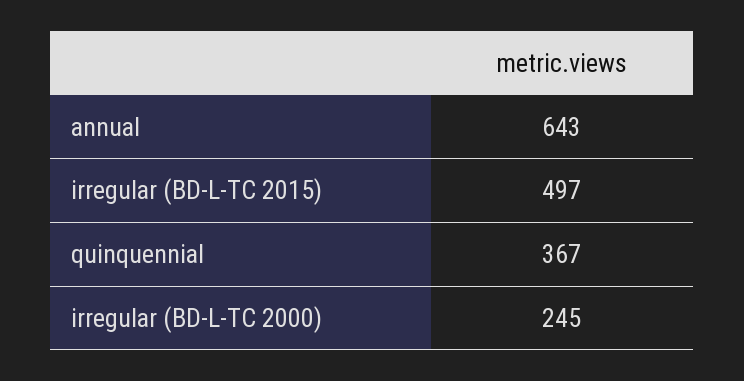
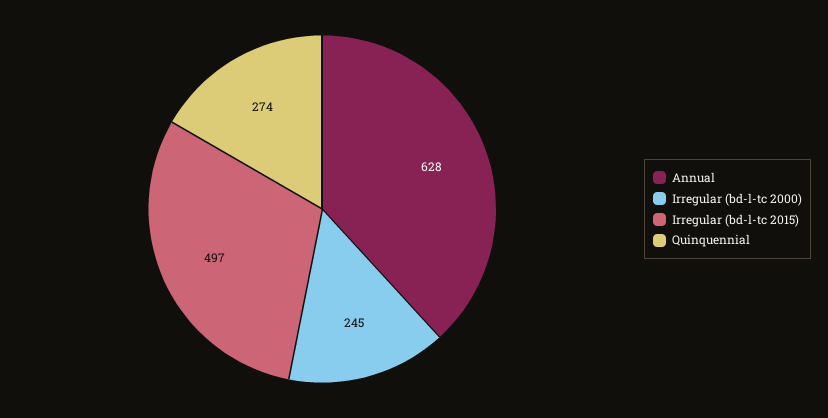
  {
-   "annual": 643,
+   "annual": 628,
    "irregular (BD-L-TC 2015)": 497,
-   "quinquennial": 367,
+   "quinquennial": 274,
    "irregular (BD-L-TC 2000)": 245
  }

